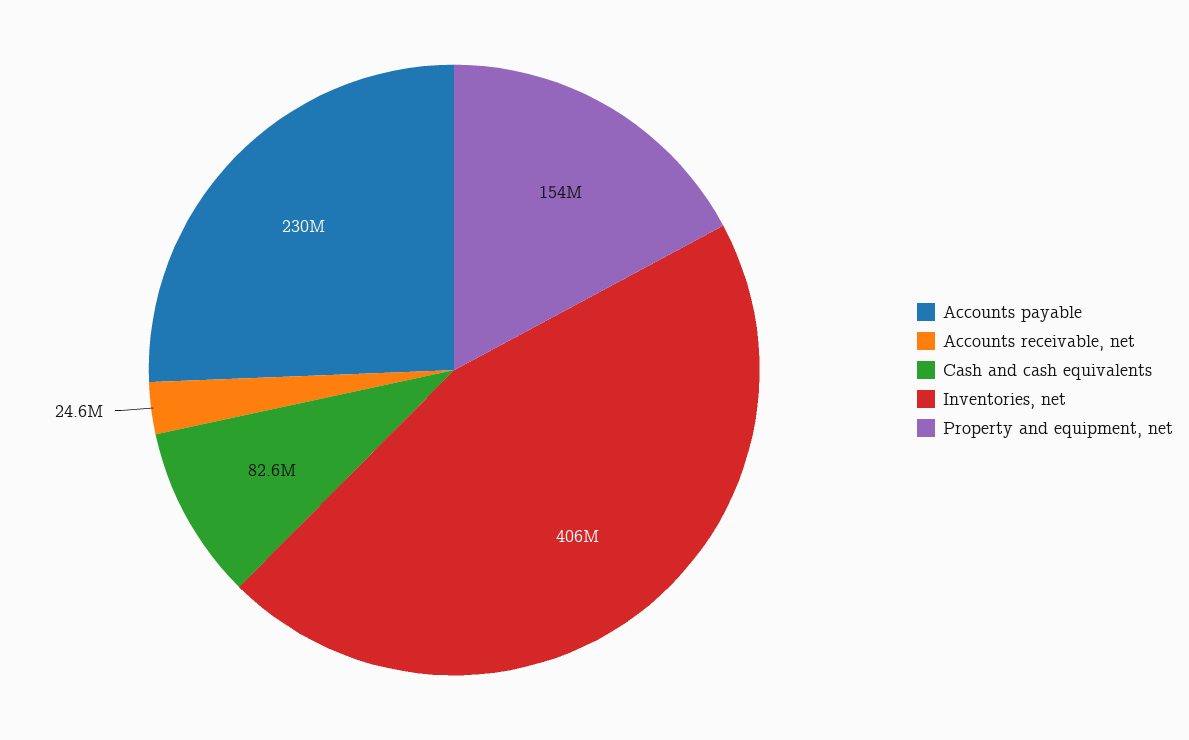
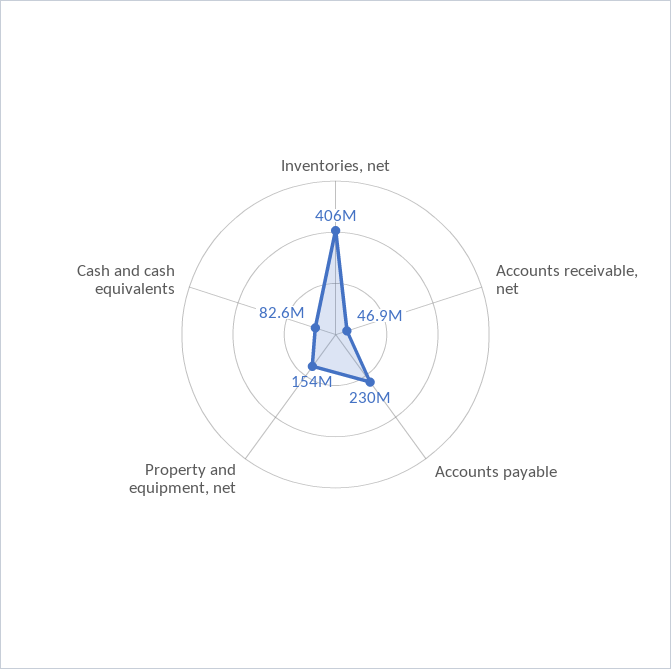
  {
    "Accounts payable": 230000000,
-   "Accounts receivable, net": 24600000,
+   "Accounts receivable, net": 46900000,
    "Cash and cash equivalents": 82600000,
    "Inventories, net": 406000000,
    "Property and equipment, net": 154000000
  }

